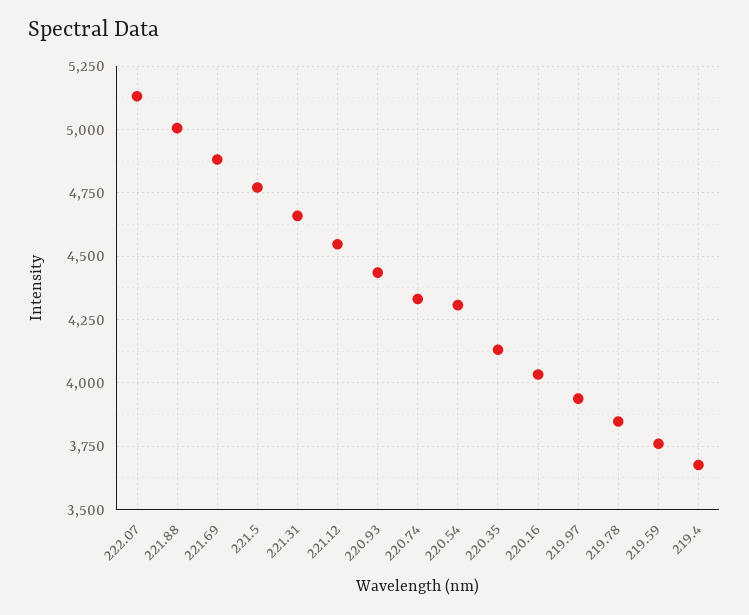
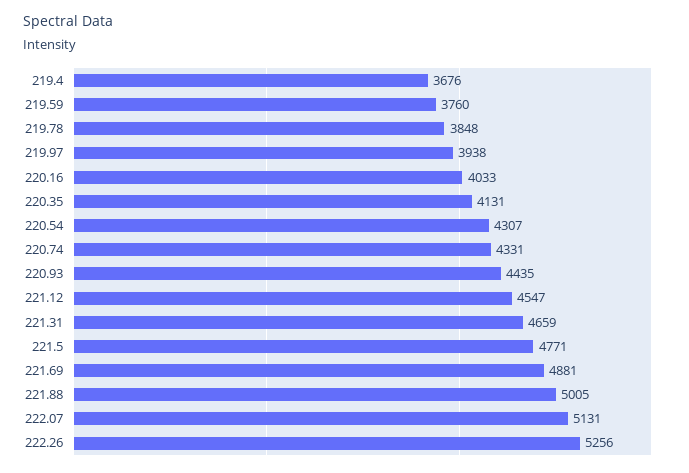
  {
    "222.07": 5131,
    "221.88": 5005,
    "221.69": 4881,
    "221.5": 4771,
    "221.31": 4659,
    "221.12": 4547,
    "220.93": 4435,
    "220.74": 4331,
    "220.54": 4307,
    "220.35": 4131,
    "220.16": 4033,
    "219.97": 3938,
    "219.78": 3848,
    "219.59": 3760,
-   "219.4": 3676
+   "219.4": 3676,
+   "222.26": 5256
  }

